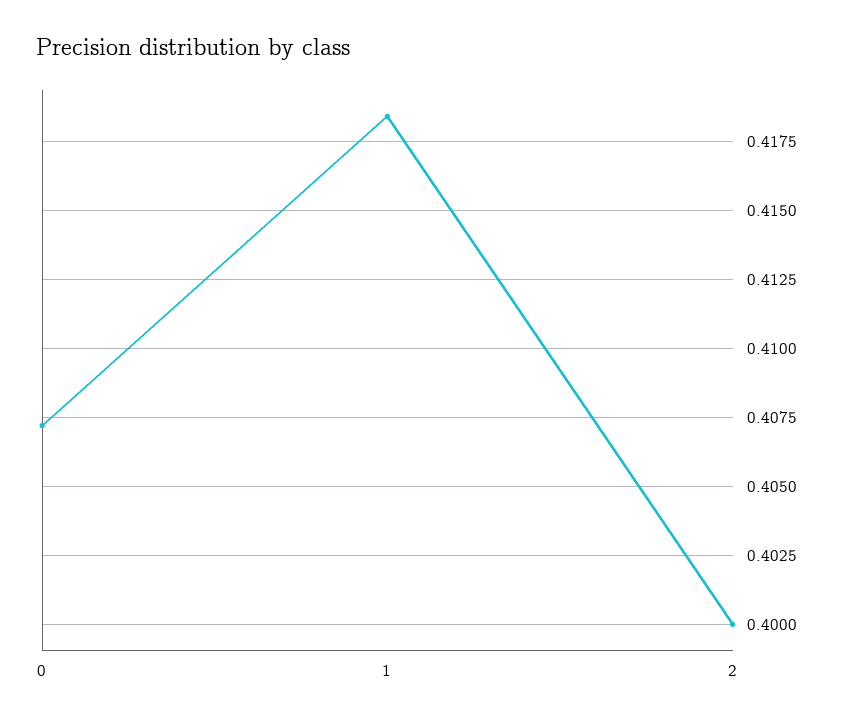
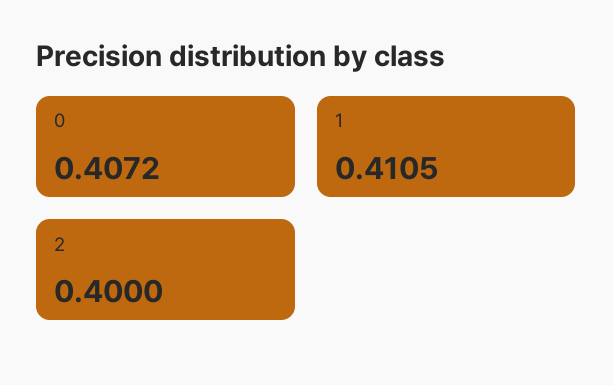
  {
    "0": 0.4072,
-   "1": 0.4185,
+   "1": 0.4105,
    "2": 0.4
  }

